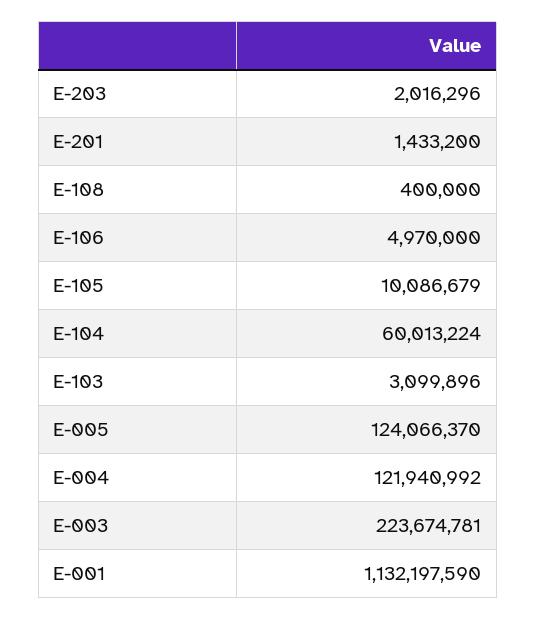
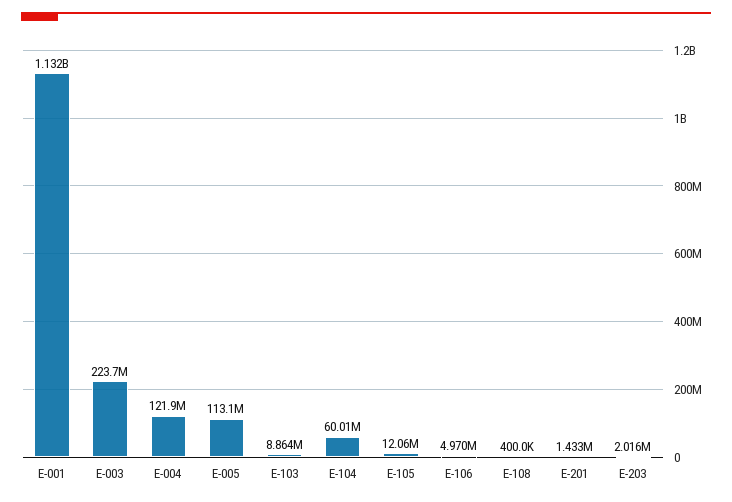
  {
    "E-203": 2016296,
    "E-201": 1433200,
    "E-108": 400000,
    "E-106": 4970000,
-   "E-105": 10086679,
+   "E-105": 12060000,
    "E-104": 60013224,
-   "E-103": 3099896,
+   "E-103": 8864000,
-   "E-005": 124066370,
+   "E-005": 113100000,
    "E-004": 121940992,
    "E-003": 223674781,
    "E-001": 1132197590
  }

